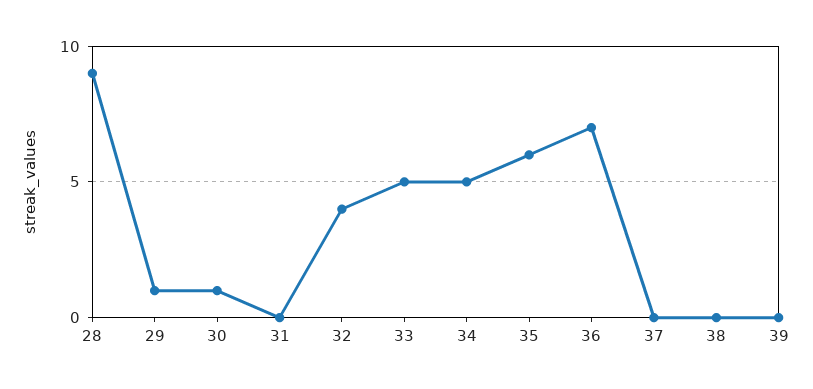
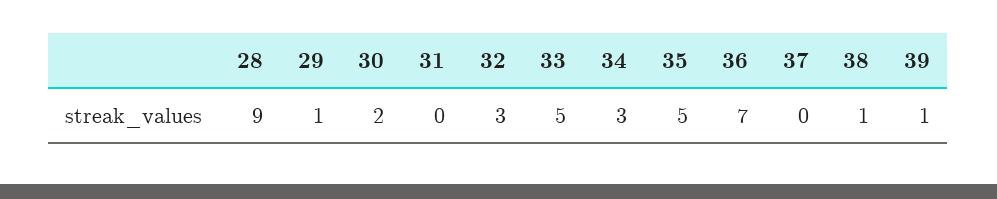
  {
    "28": 9,
    "29": 1,
-   "30": 1,
+   "30": 2,
    "31": 0,
-   "32": 4,
+   "32": 3,
    "33": 5,
-   "34": 5,
+   "34": 3,
-   "35": 6,
+   "35": 5,
    "36": 7,
    "37": 0,
-   "38": 0,
+   "38": 1,
-   "39": 0
+   "39": 1
  }

